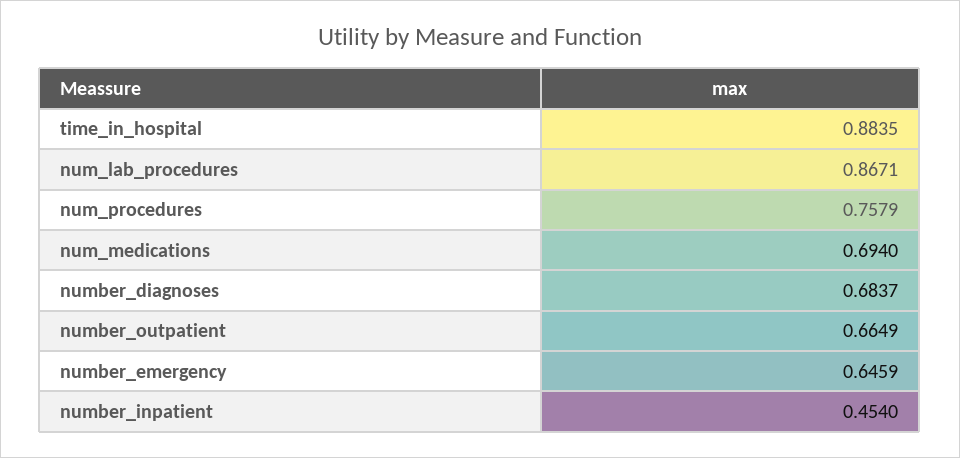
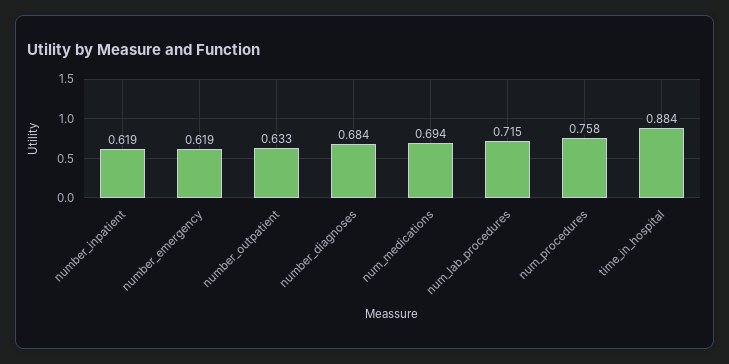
  {
    "time_in_hospital": 0.8835,
-   "num_lab_procedures": 0.8671,
+   "num_lab_procedures": 0.715,
    "num_procedures": 0.7579,
    "num_medications": 0.694,
    "number_diagnoses": 0.6837,
-   "number_outpatient": 0.6649,
+   "number_outpatient": 0.633,
-   "number_emergency": 0.6459,
+   "number_emergency": 0.619,
-   "number_inpatient": 0.454
+   "number_inpatient": 0.619
  }

